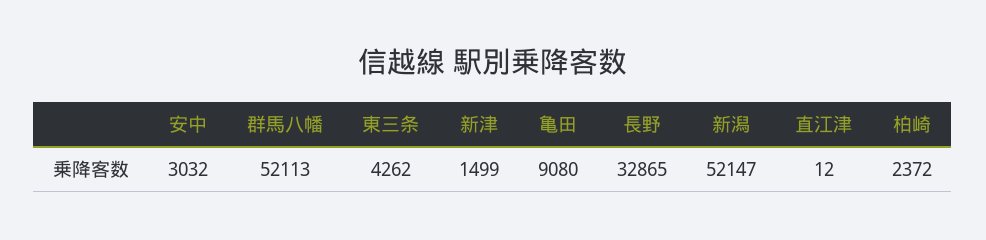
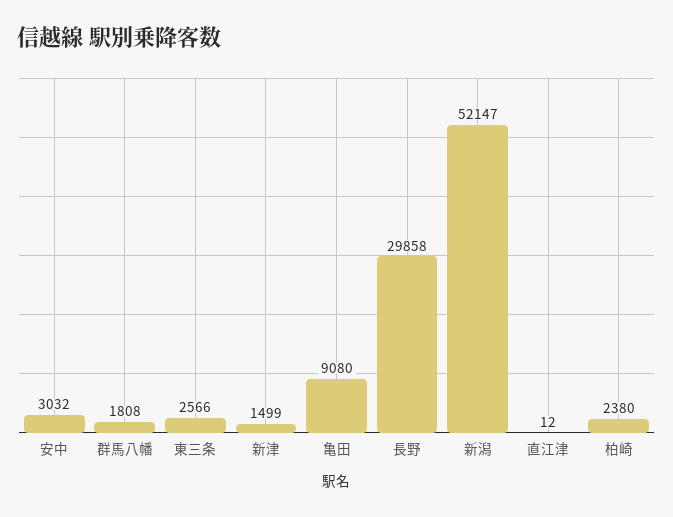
  {
    "安中": 3032,
-   "群馬八幡": 52113,
+   "群馬八幡": 1808,
-   "東三条": 4262,
+   "東三条": 2566,
    "新津": 1499,
    "亀田": 9080,
-   "長野": 32865,
+   "長野": 29858,
    "新潟": 52147,
    "直江津": 12,
-   "柏崎": 2372
+   "柏崎": 2380
  }

